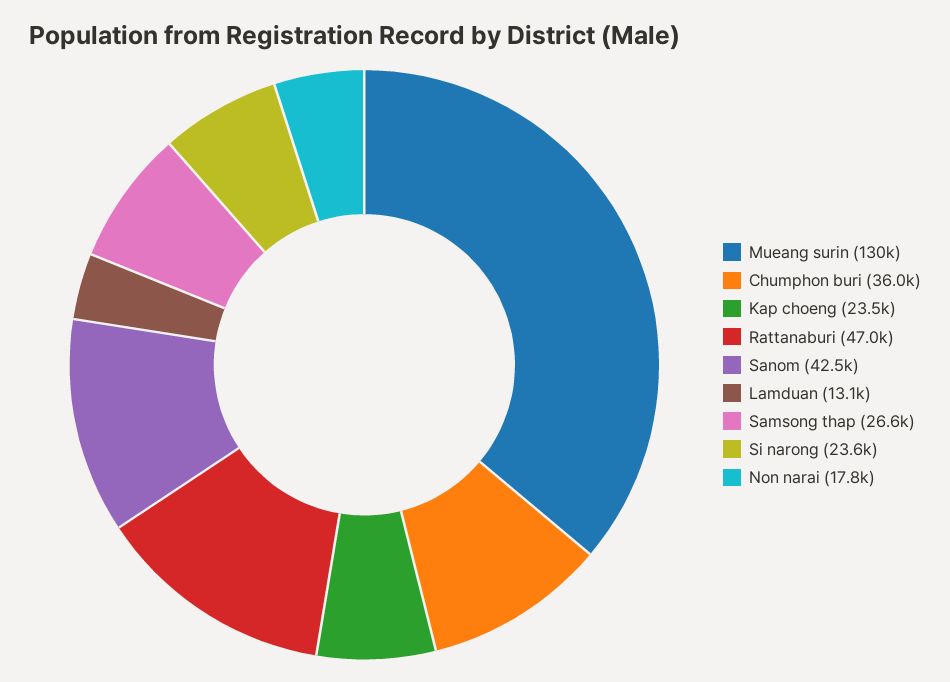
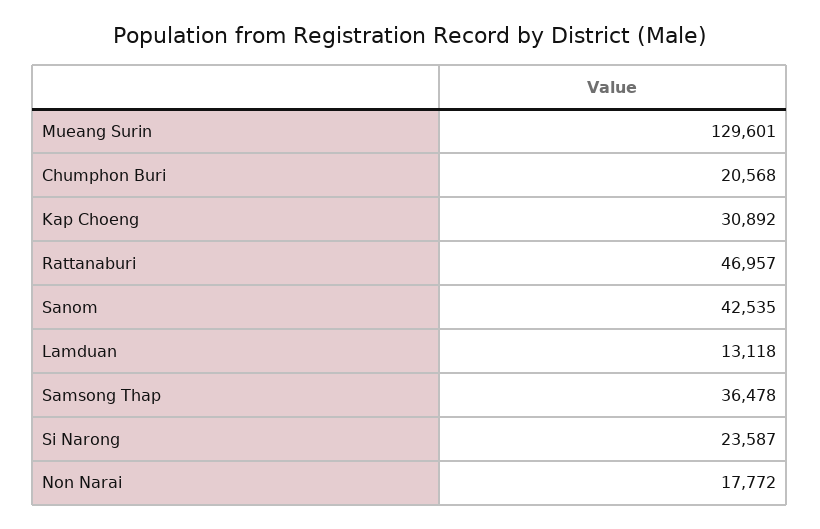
  {
    "Mueang surin": 129601,
-   "Chumphon buri": 36000,
+   "Chumphon buri": 20568,
-   "Kap choeng": 23500,
+   "Kap choeng": 30892,
    "Rattanaburi": 46957,
    "Sanom": 42535,
    "Lamduan": 13118,
-   "Samsong thap": 26600,
+   "Samsong thap": 36478,
    "Si narong": 23587,
    "Non narai": 17772
  }

